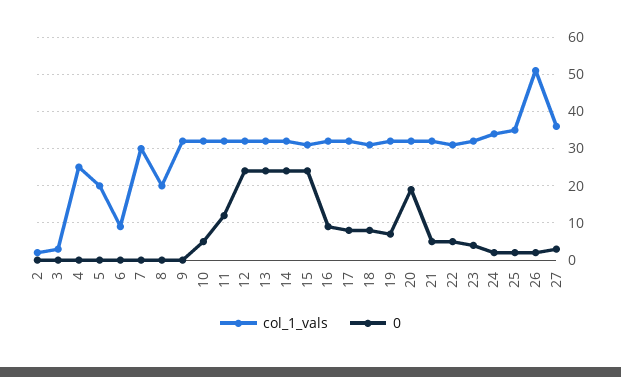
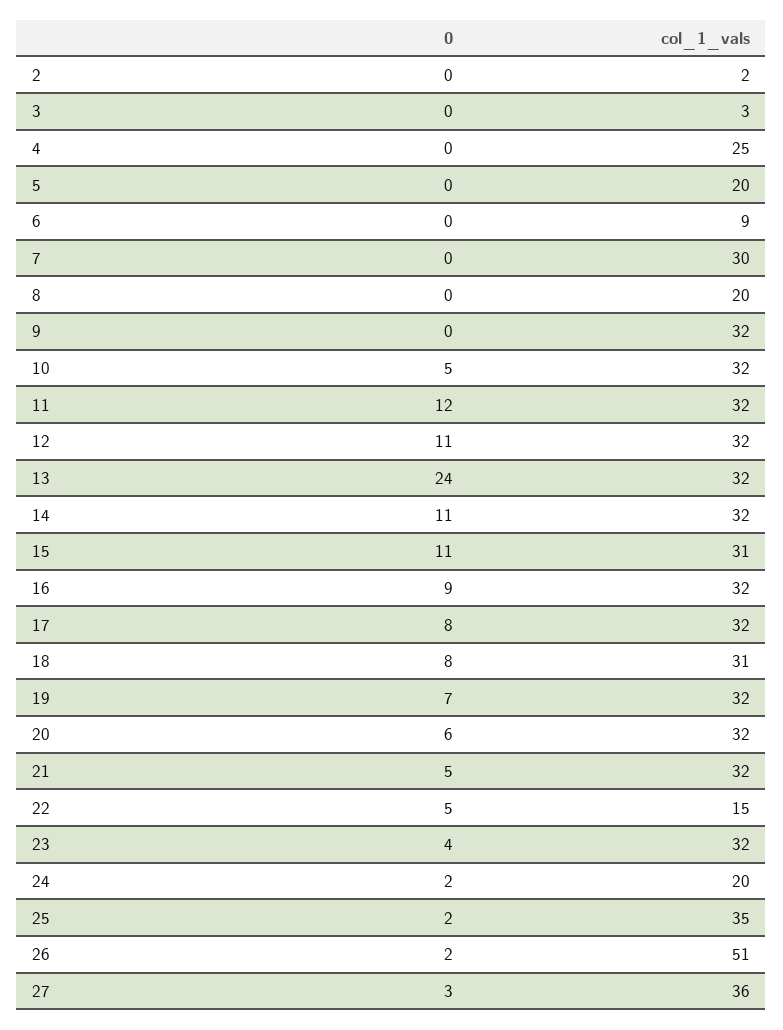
  {
    "col_1_vals": {
      "2": 2,
      "3": 3,
      "4": 25,
      "5": 20,
      "6": 9,
      "7": 30,
      "8": 20,
      "9": 32,
      "10": 32,
      "11": 32,
      "12": 32,
      "13": 32,
      "14": 32,
      "15": 31,
      "16": 32,
      "17": 32,
      "18": 31,
      "19": 32,
      "20": 32,
      "21": 32,
-     "22": 30,
+     "22": 15,
      "23": 32,
-     "24": 35,
+     "24": 20,
      "25": 35,
      "26": 51,
      "27": 36
    },
    "0": {
      "2": 0,
      "3": 0,
      "4": 0,
      "5": 0,
      "6": 0,
      "7": 0,
      "8": 0,
      "9": 0,
      "10": 5,
      "11": 12,
-     "12": 25,
+     "12": 11,
      "13": 24,
-     "14": 25,
+     "14": 11,
-     "15": 25,
+     "15": 11,
      "16": 9,
      "17": 8,
      "18": 8,
      "19": 7,
-     "20": 20,
+     "20": 6,
      "21": 5,
      "22": 5,
      "23": 4,
      "24": 2,
      "25": 2,
      "26": 2,
      "27": 3
    }
  }

